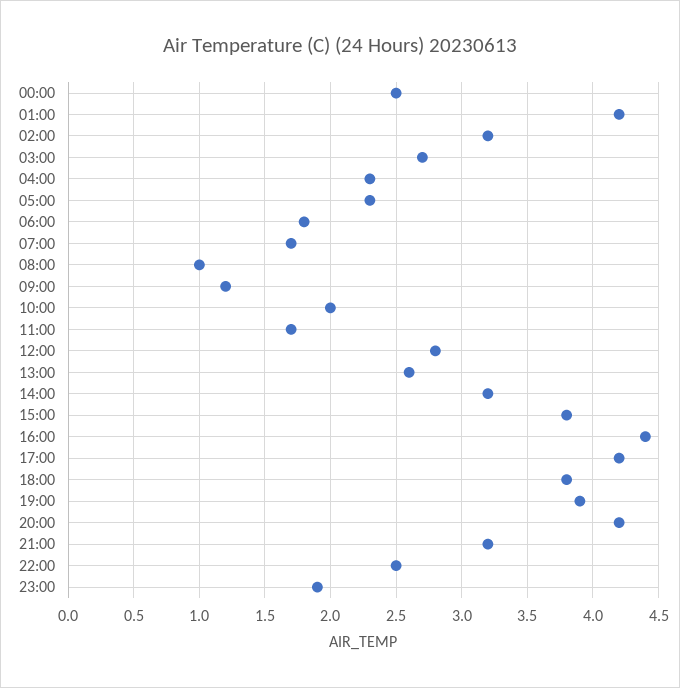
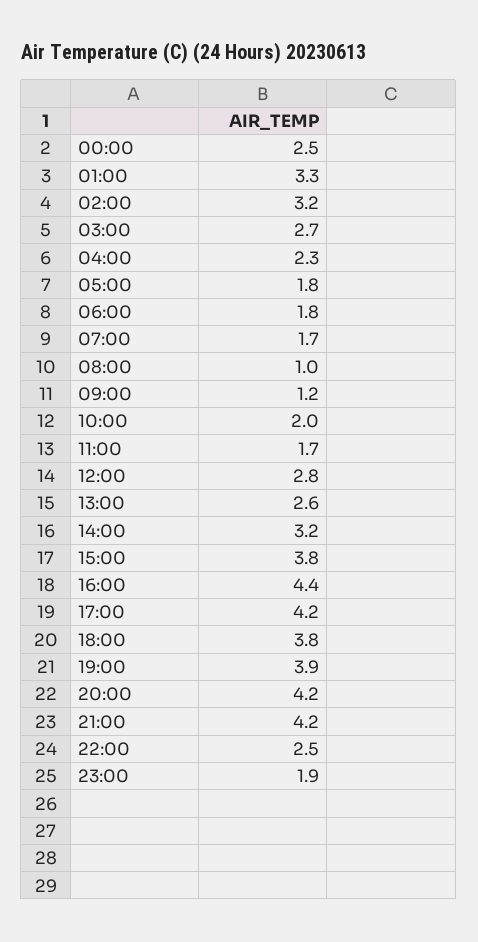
  {
    "00:00": 2.5,
-   "01:00": 4.2,
+   "01:00": 3.3,
    "02:00": 3.2,
    "03:00": 2.7,
    "04:00": 2.3,
-   "05:00": 2.3,
+   "05:00": 1.8,
    "06:00": 1.8,
    "07:00": 1.7,
    "08:00": 1,
    "09:00": 1.2,
    "10:00": 2,
    "11:00": 1.7,
    "12:00": 2.8,
    "13:00": 2.6,
    "14:00": 3.2,
    "15:00": 3.8,
    "16:00": 4.4,
    "17:00": 4.2,
    "18:00": 3.8,
    "19:00": 3.9,
    "20:00": 4.2,
-   "21:00": 3.2,
+   "21:00": 4.2,
    "22:00": 2.5,
    "23:00": 1.9
  }

